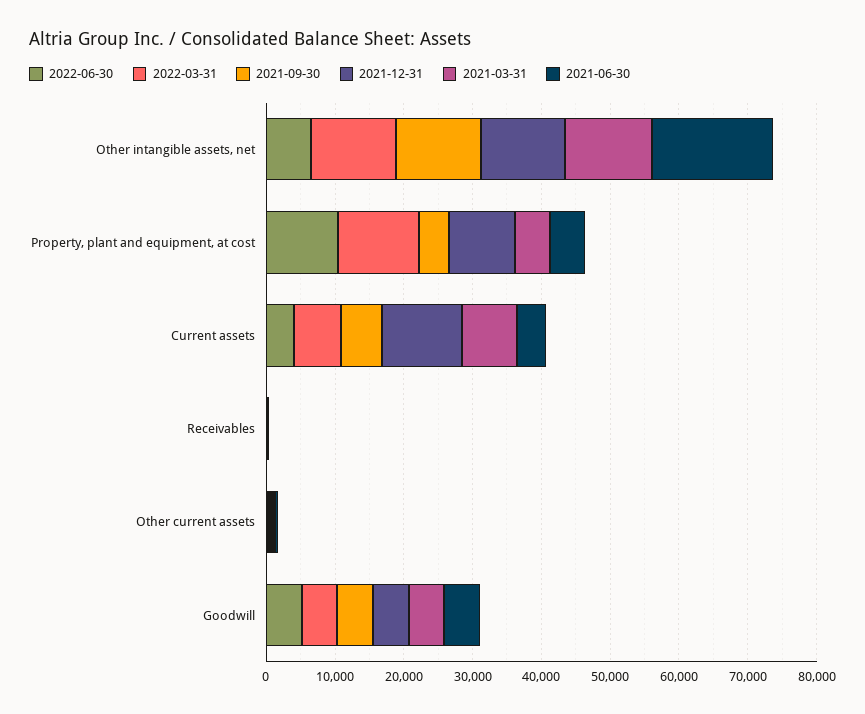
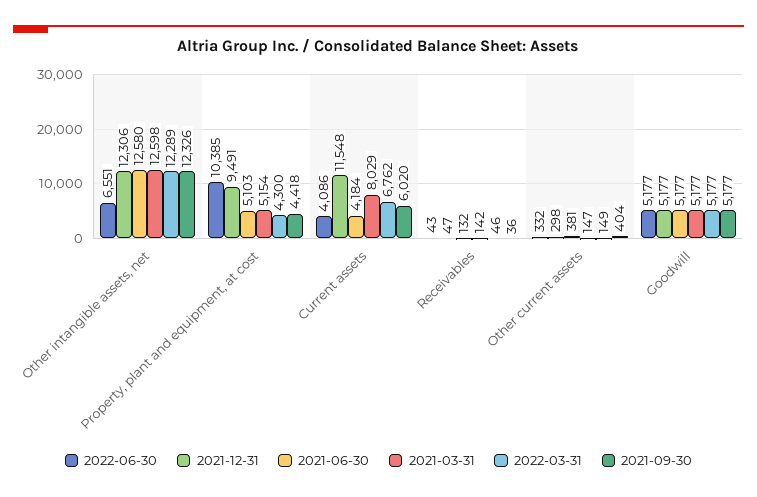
  {
    "2022-06-30": {
      "Other intangible assets, net": 6551,
      "Property, plant and equipment, at cost": 10385,
      "Current assets": 4086,
      "Receivables": 43,
      "Other current assets": 332,
      "Goodwill": 5177
    },
    "2022-03-31": {
      "Other intangible assets, net": 12289,
-     "Property, plant and equipment, at cost": 12000,
+     "Property, plant and equipment, at cost": 4300,
      "Current assets": 6762,
      "Receivables": 46,
      "Other current assets": 149,
      "Goodwill": 5177
    },
    "2021-09-30": {
      "Other intangible assets, net": 12326,
      "Property, plant and equipment, at cost": 4418,
      "Current assets": 6020,
      "Receivables": 36,
      "Other current assets": 404,
      "Goodwill": 5177
    },
    "2021-12-31": {
      "Other intangible assets, net": 12306,
      "Property, plant and equipment, at cost": 9491,
      "Current assets": 11548,
      "Receivables": 47,
      "Other current assets": 298,
      "Goodwill": 5177
    },
    "2021-03-31": {
      "Other intangible assets, net": 12598,
      "Property, plant and equipment, at cost": 5154,
      "Current assets": 8029,
      "Receivables": 142,
      "Other current assets": 147,
      "Goodwill": 5177
    },
    "2021-06-30": {
-     "Other intangible assets, net": 18000,
+     "Other intangible assets, net": 12580,
      "Property, plant and equipment, at cost": 5103,
      "Current assets": 4184,
      "Receivables": 132,
      "Other current assets": 381,
      "Goodwill": 5177
    }
  }

